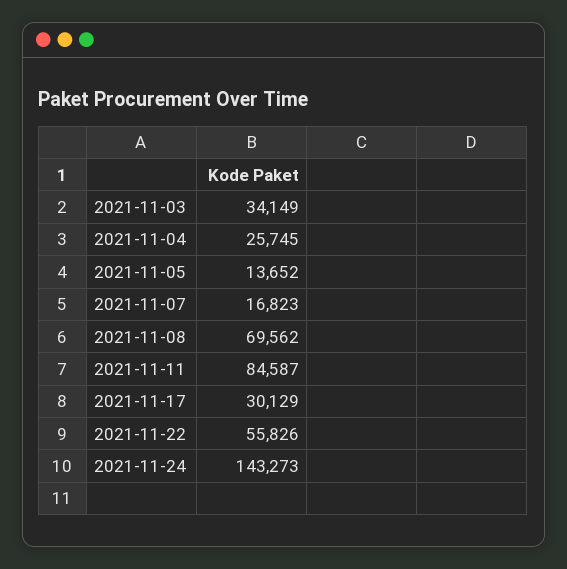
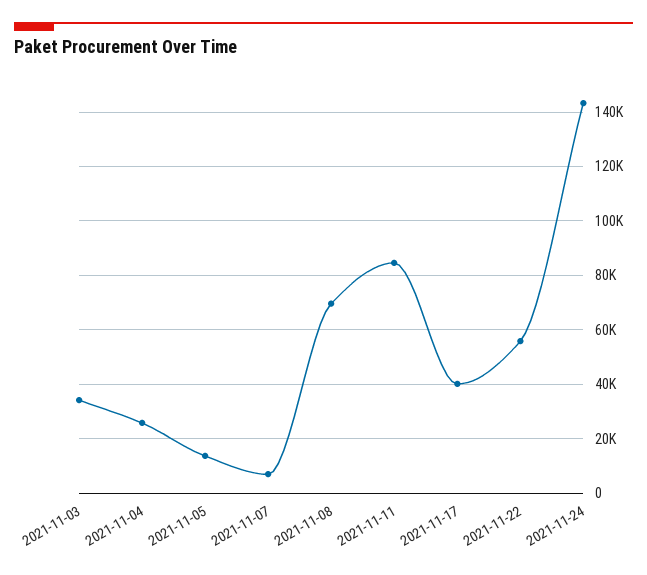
  {
    "2021-11-03": 34149,
    "2021-11-04": 25745,
    "2021-11-05": 13652,
-   "2021-11-07": 16823,
+   "2021-11-07": 7500,
    "2021-11-08": 69562,
    "2021-11-11": 84587,
-   "2021-11-17": 30129,
+   "2021-11-17": 40000,
    "2021-11-22": 55826,
    "2021-11-24": 143273
  }

